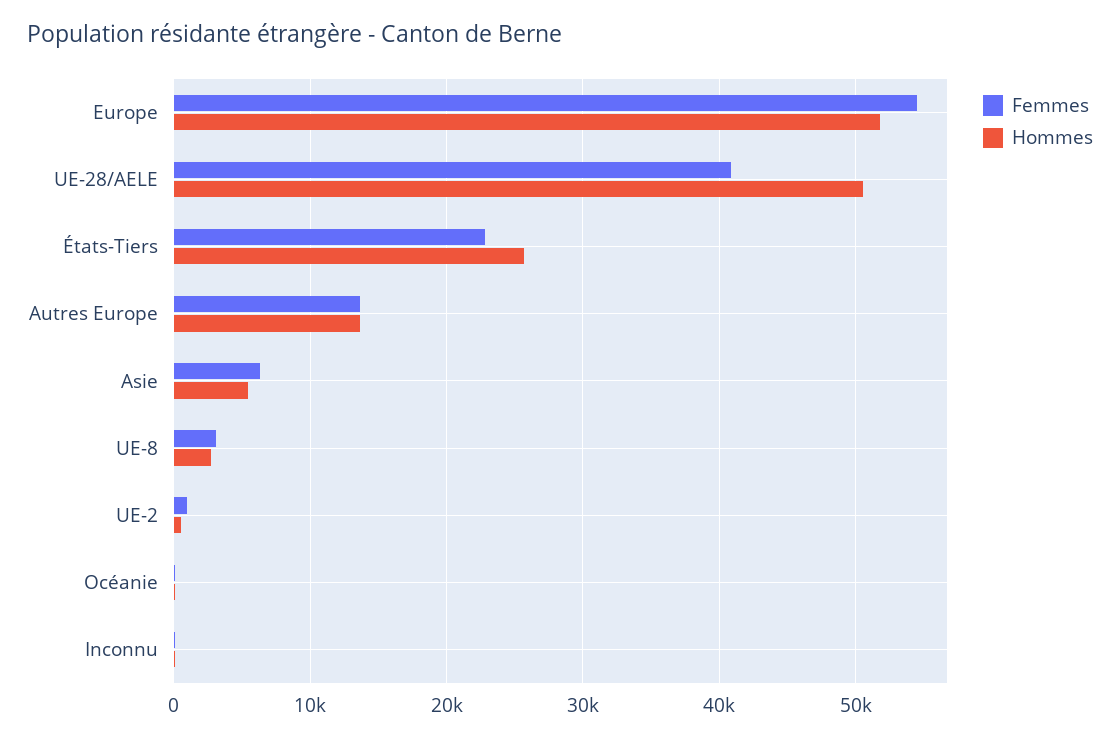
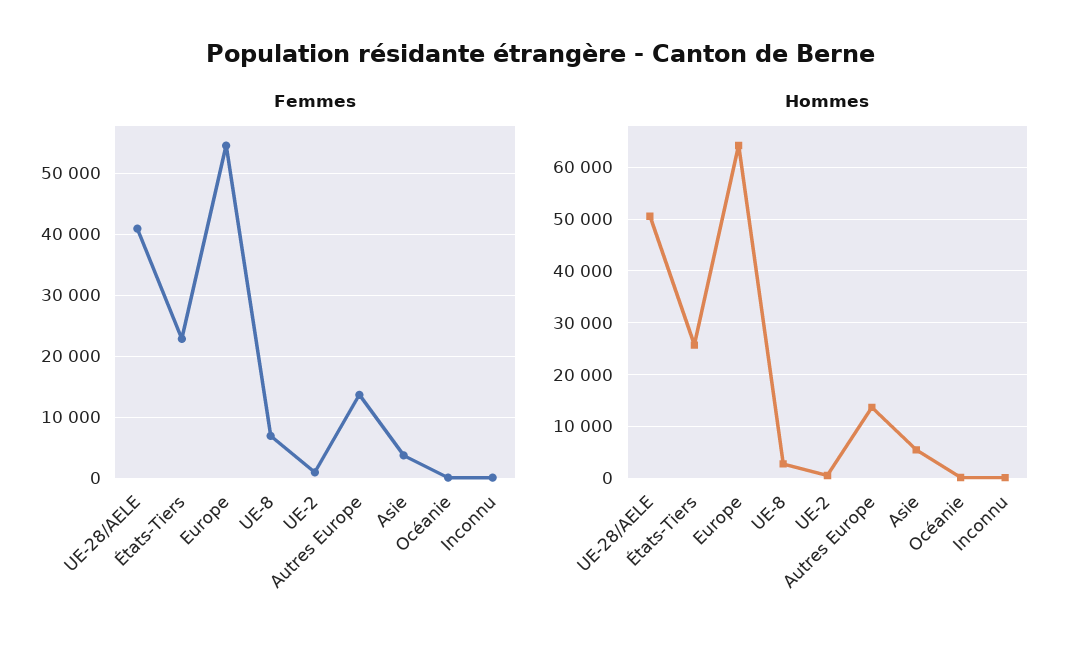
  {
    "Femmes": {
      "Europe": 55000,
      "UE-28/AELE": 41000,
      "États-Tiers": 23000,
      "Autres Europe": 14000,
-     "Asie": 6000,
+     "Asie": 4000,
-     "UE-8": 3000,
+     "UE-8": 7000,
      "UE-2": 1000,
      "Océanie": 0,
      "Inconnu": 0
    },
    "Hommes": {
-     "Europe": 52000,
+     "Europe": 64000,
      "UE-28/AELE": 51000,
      "États-Tiers": 26000,
      "Autres Europe": 14000,
      "Asie": 5000,
      "UE-8": 3000,
      "UE-2": 1000,
      "Océanie": 0,
      "Inconnu": 0
    }
  }

